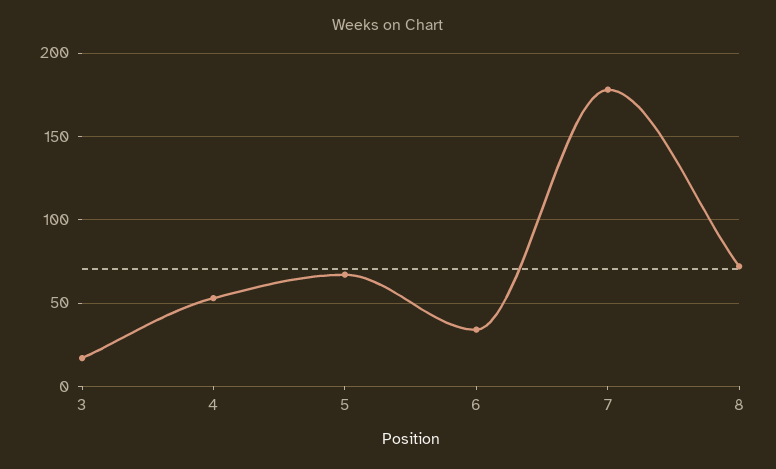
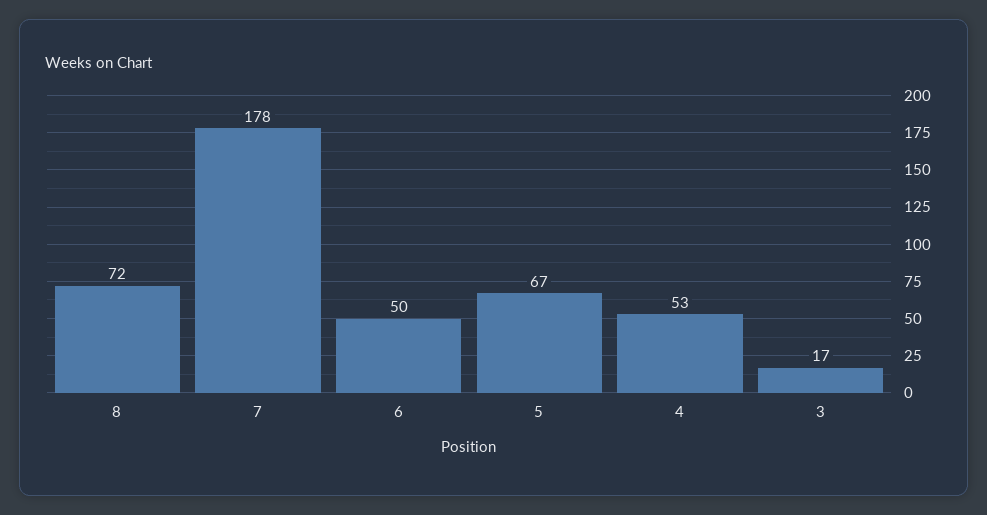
  {
    "3": 17,
    "4": 53,
    "5": 67,
-   "6": 35,
+   "6": 50,
    "7": 178,
    "8": 72
  }

